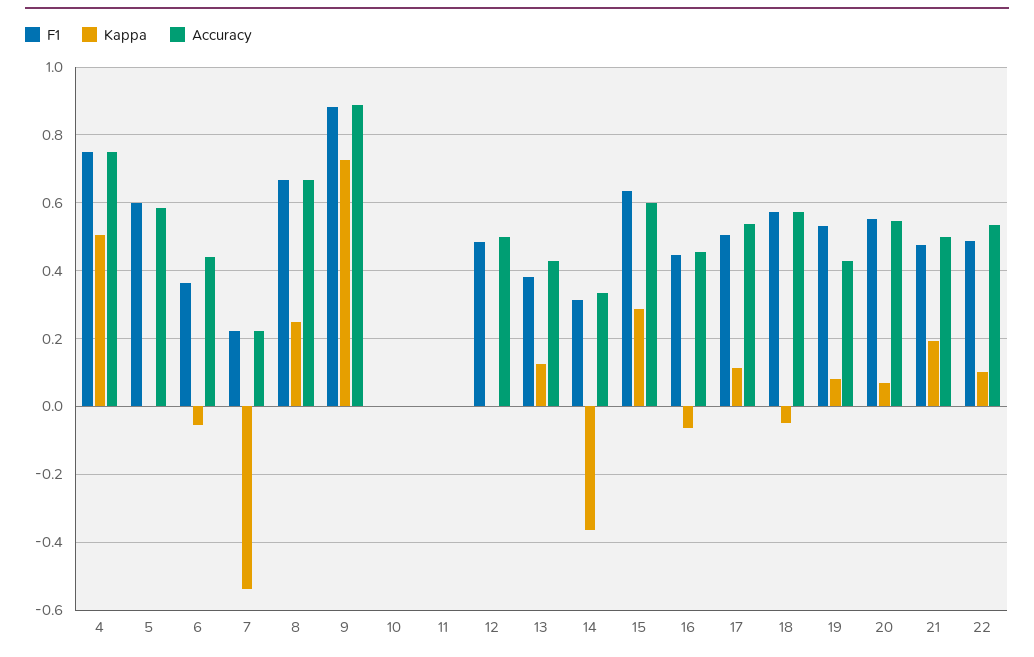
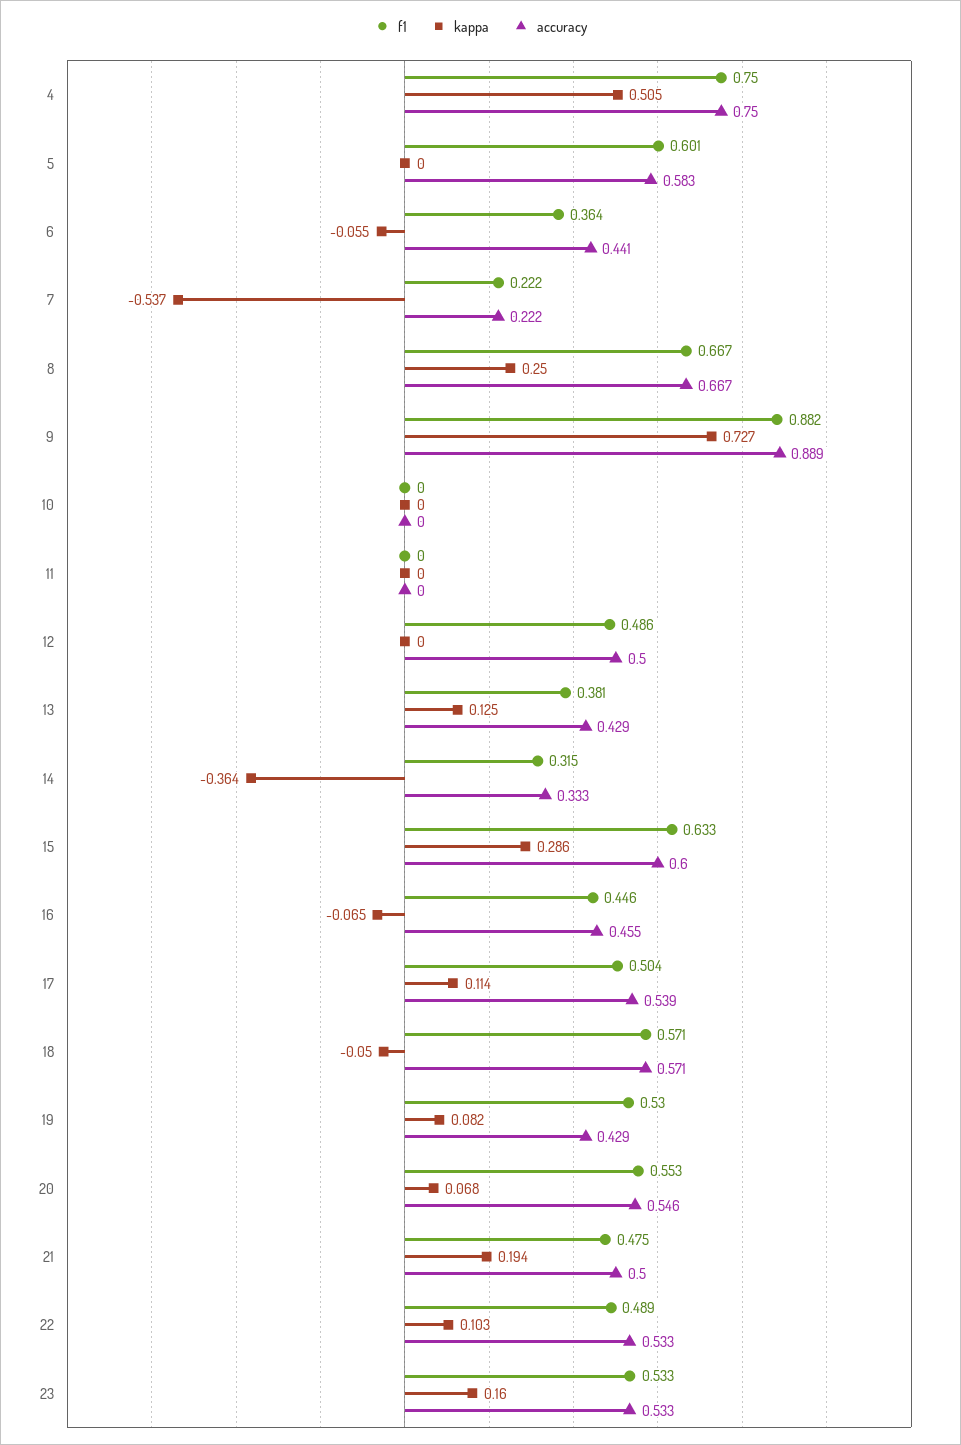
  {
    "F1": {
      "4": 0.75,
      "5": 0.601,
      "6": 0.364,
      "7": 0.222,
      "8": 0.667,
      "9": 0.882,
      "10": 0,
      "11": 0,
      "12": 0.486,
      "13": 0.381,
      "14": 0.315,
      "15": 0.633,
      "16": 0.446,
      "17": 0.504,
      "18": 0.571,
      "19": 0.53,
      "20": 0.553,
      "21": 0.475,
-     "22": 0.489
+     "22": 0.489,
+     "23": 0.533
    },
    "Kappa": {
      "4": 0.505,
      "5": 0,
      "6": -0.055,
      "7": -0.537,
      "8": 0.25,
      "9": 0.727,
      "10": 0,
      "11": 0,
      "12": 0,
      "13": 0.125,
      "14": -0.364,
      "15": 0.286,
      "16": -0.065,
      "17": 0.114,
      "18": -0.05,
      "19": 0.082,
      "20": 0.068,
      "21": 0.194,
-     "22": 0.103
+     "22": 0.103,
+     "23": 0.16
    },
    "Accuracy": {
      "4": 0.75,
      "5": 0.583,
      "6": 0.441,
      "7": 0.222,
      "8": 0.667,
      "9": 0.889,
      "10": 0,
      "11": 0,
      "12": 0.5,
      "13": 0.429,
      "14": 0.333,
      "15": 0.6,
      "16": 0.455,
      "17": 0.539,
      "18": 0.571,
      "19": 0.429,
      "20": 0.546,
      "21": 0.5,
-     "22": 0.533
+     "22": 0.533,
+     "23": 0.533
    }
  }

